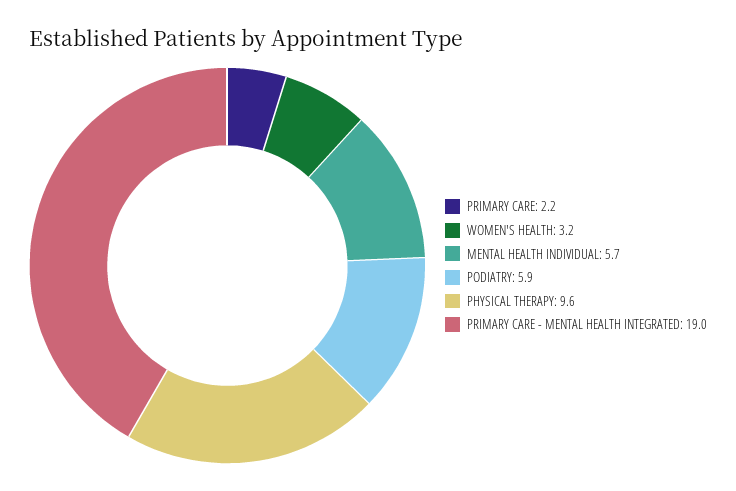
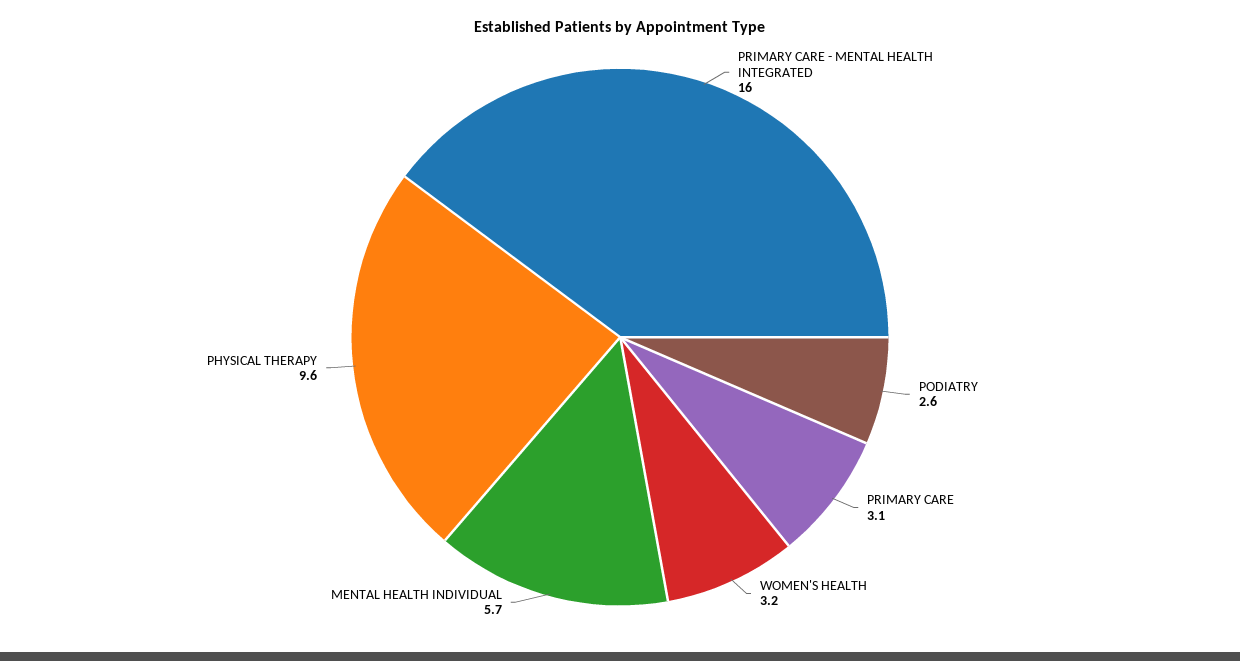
  {
-   "PRIMARY CARE": 2.2,
+   "PRIMARY CARE": 3.1,
    "WOMEN'S HEALTH": 3.2,
    "MENTAL HEALTH INDIVIDUAL": 5.7,
-   "PODIATRY": 5.9,
+   "PODIATRY": 2.6,
    "PHYSICAL THERAPY": 9.6,
-   "PRIMARY CARE - MENTAL HEALTH INTEGRATED": 19
+   "PRIMARY CARE - MENTAL HEALTH INTEGRATED": 16
  }

